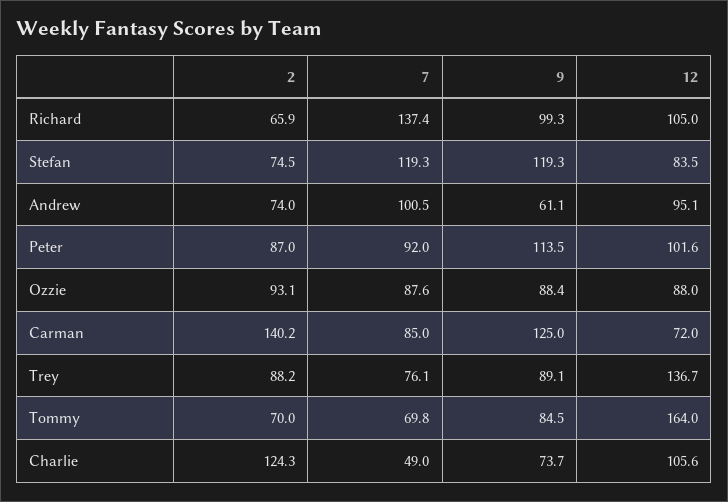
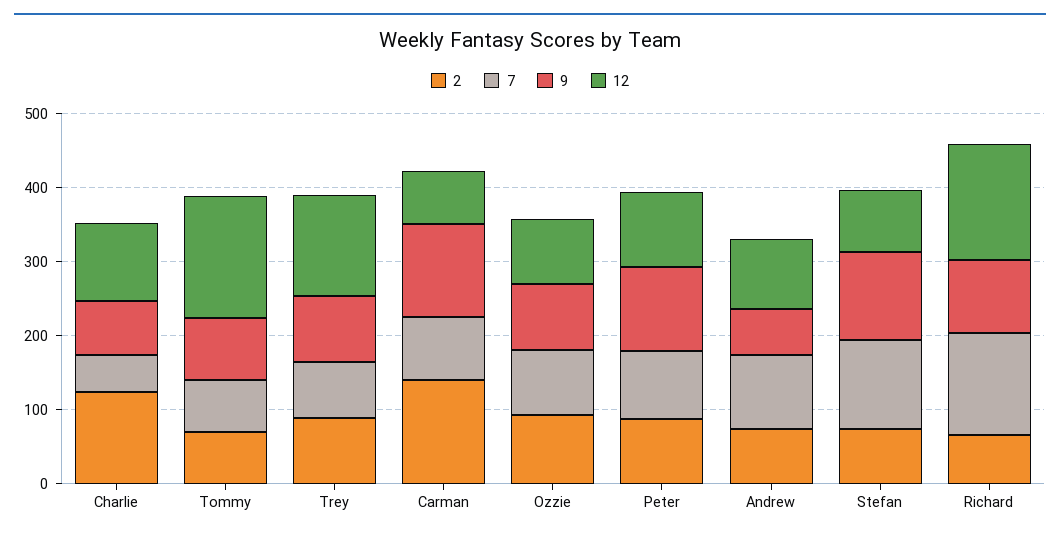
  {
    "2": {
      "Richard": 65.9,
      "Stefan": 74.5,
      "Andrew": 74,
      "Peter": 87,
      "Ozzie": 93.1,
      "Carman": 140.2,
      "Trey": 88.2,
      "Tommy": 70,
      "Charlie": 124.3
    },
    "7": {
      "Richard": 137.4,
      "Stefan": 119.3,
      "Andrew": 100.5,
      "Peter": 92,
      "Ozzie": 87.6,
      "Carman": 85,
      "Trey": 76.1,
      "Tommy": 69.8,
      "Charlie": 49
    },
    "9": {
      "Richard": 99.3,
      "Stefan": 119.3,
      "Andrew": 61.1,
      "Peter": 113.5,
      "Ozzie": 88.4,
      "Carman": 125,
      "Trey": 89.1,
      "Tommy": 84.5,
      "Charlie": 73.7
    },
    "12": {
-     "Richard": 105,
+     "Richard": 160,
      "Stefan": 83.5,
      "Andrew": 95.1,
      "Peter": 101.6,
      "Ozzie": 88,
      "Carman": 72,
      "Trey": 136.7,
      "Tommy": 164,
      "Charlie": 105.6
    }
  }

